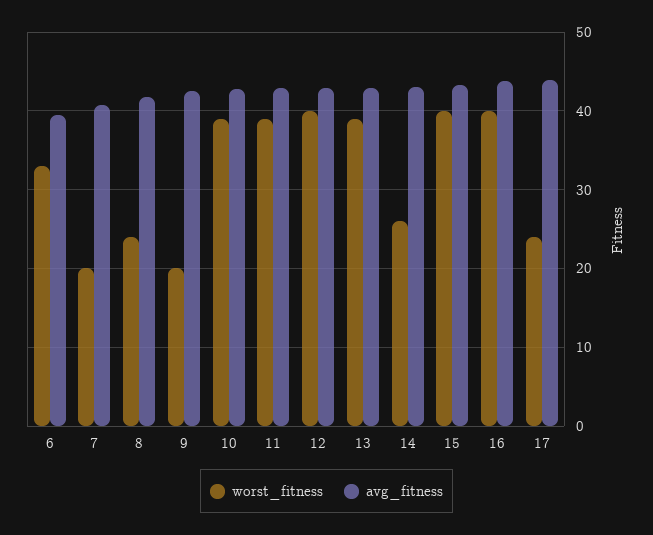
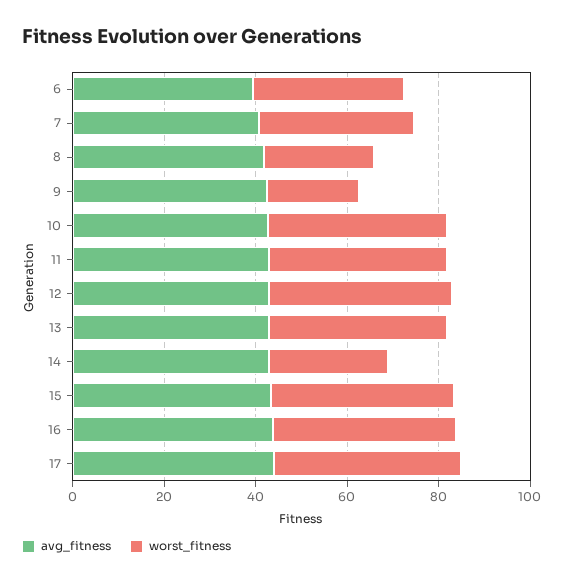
  {
    "worst_fitness": {
      "6": 33,
-     "7": 20,
+     "7": 35,
      "8": 24,
      "9": 20,
      "10": 39,
      "11": 39,
      "12": 40,
      "13": 39,
      "14": 26,
      "15": 40,
      "16": 40,
-     "17": 24
+     "17": 40
    },
    "avg_fitness": {
      "6": 39,
      "7": 41,
      "8": 42,
      "9": 42,
      "10": 43,
      "11": 43,
      "12": 43,
      "13": 43,
      "14": 43,
      "15": 43,
      "16": 44,
      "17": 44
    }
  }

